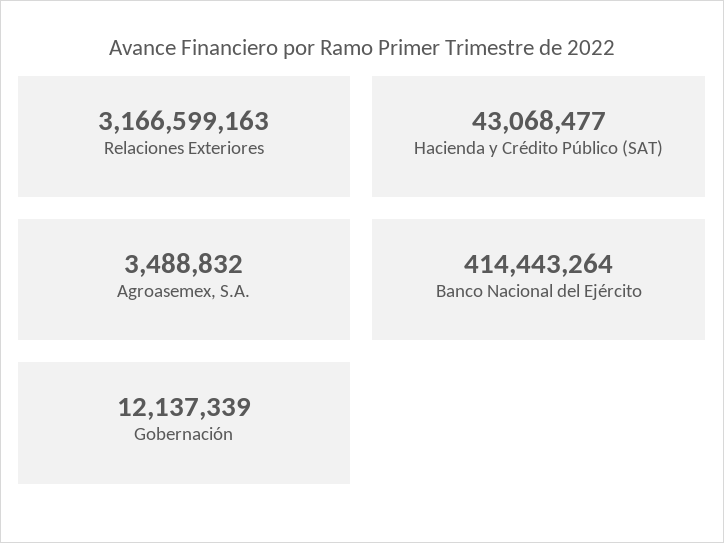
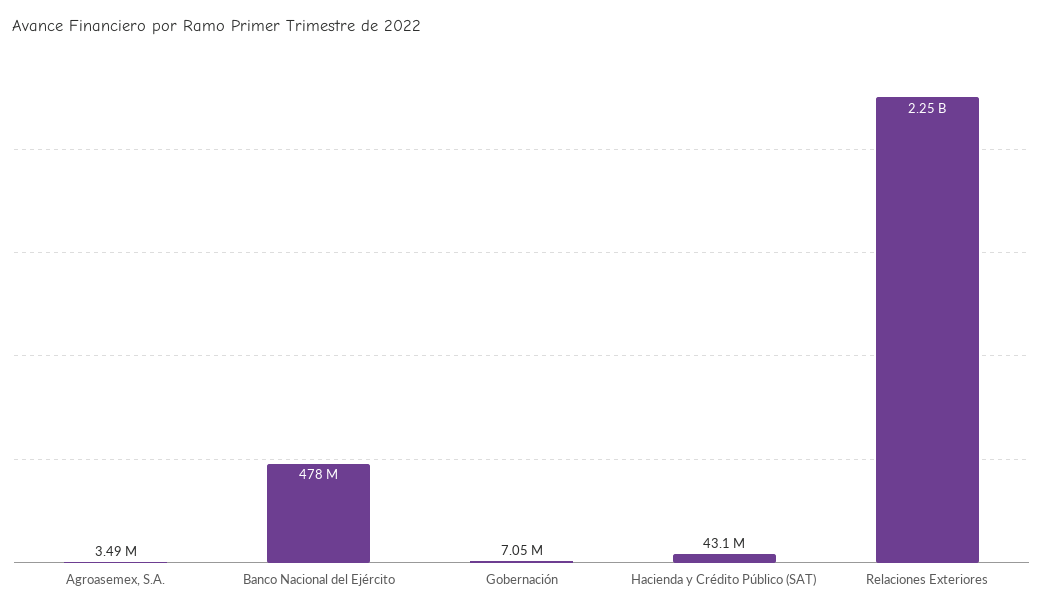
  {
-   "Relaciones Exteriores": 3166599163,
+   "Relaciones Exteriores": 2250000000,
    "Hacienda y Crédito Público (SAT)": 43068477,
    "Agroasemex, S.A.": 3488832,
-   "Banco Nacional del Ejército": 414443264,
+   "Banco Nacional del Ejército": 478000000,
-   "Gobernación": 12137339
+   "Gobernación": 7050000
  }

